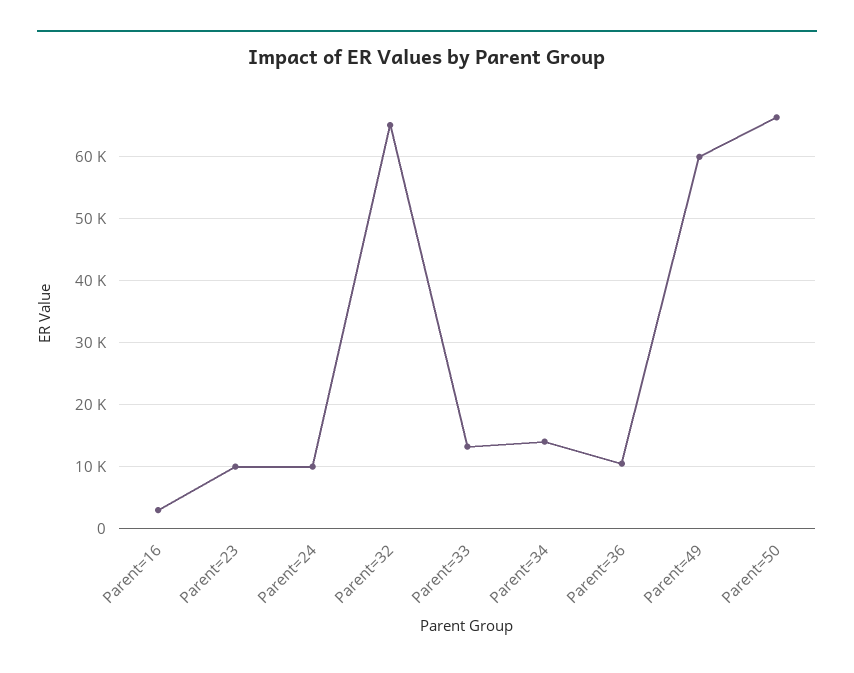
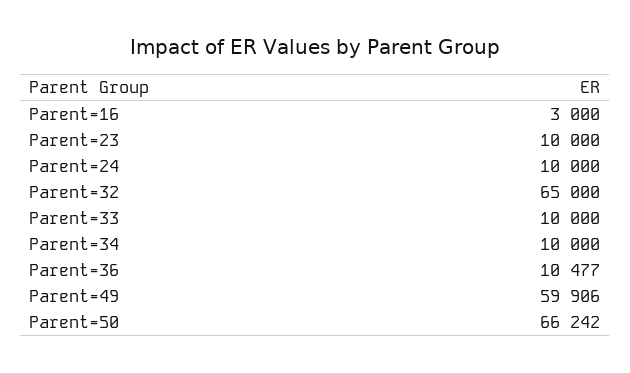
  {
    "Parent=16": 3000,
    "Parent=23": 10000,
    "Parent=24": 10000,
    "Parent=32": 65000,
-   "Parent=33": 13000,
+   "Parent=33": 10000,
-   "Parent=34": 14000,
+   "Parent=34": 10000,
    "Parent=36": 10477,
    "Parent=49": 59906,
    "Parent=50": 66242
  }

